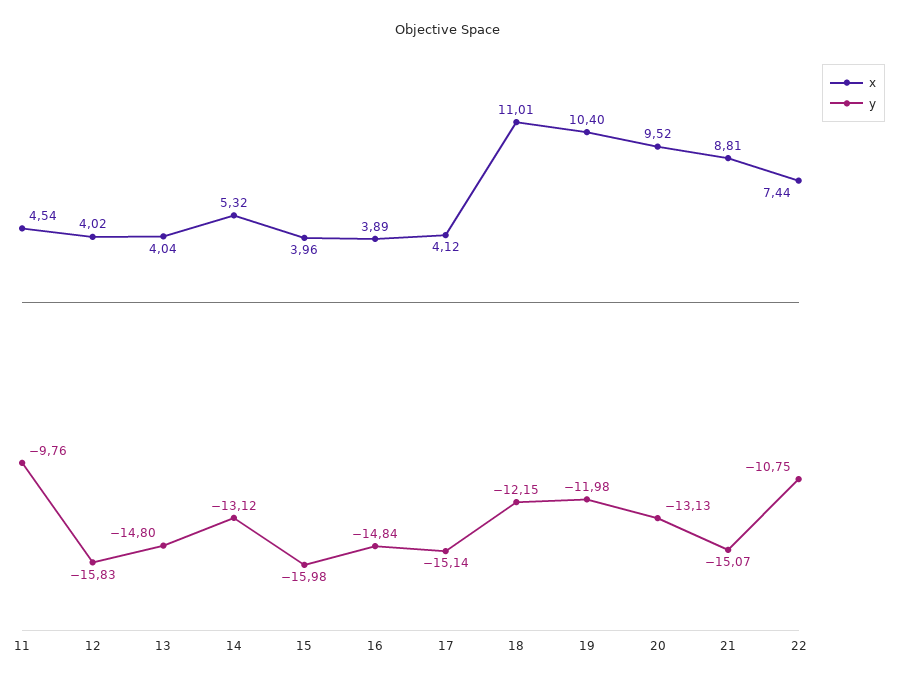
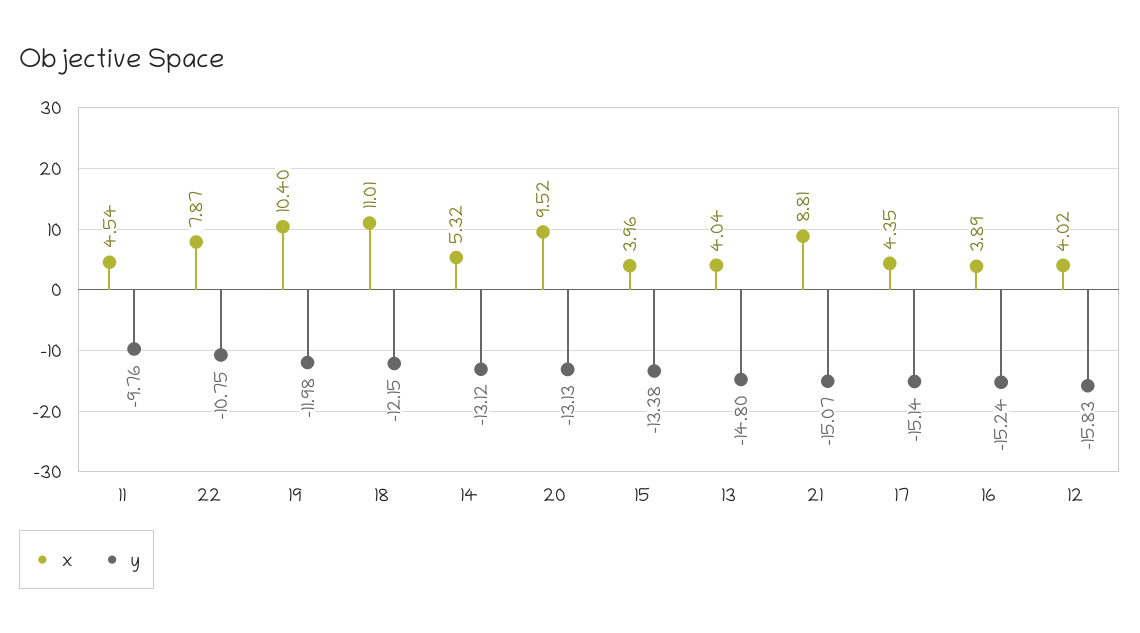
  {
    "x": {
      "11": 4.54,
      "12": 4.02,
      "13": 4.04,
      "14": 5.32,
      "15": 3.96,
      "16": 3.89,
-     "17": 4.12,
+     "17": 4.35,
      "18": 11.01,
      "19": 10.4,
      "20": 9.52,
      "21": 8.81,
-     "22": 7.44
+     "22": 7.87
    },
    "y": {
      "11": -9.76,
      "12": -15.83,
      "13": -14.8,
      "14": -13.12,
-     "15": -15.98,
+     "15": -13.38,
-     "16": -14.84,
+     "16": -15.24,
      "17": -15.14,
      "18": -12.15,
      "19": -11.98,
      "20": -13.13,
      "21": -15.07,
      "22": -10.75
    }
  }

